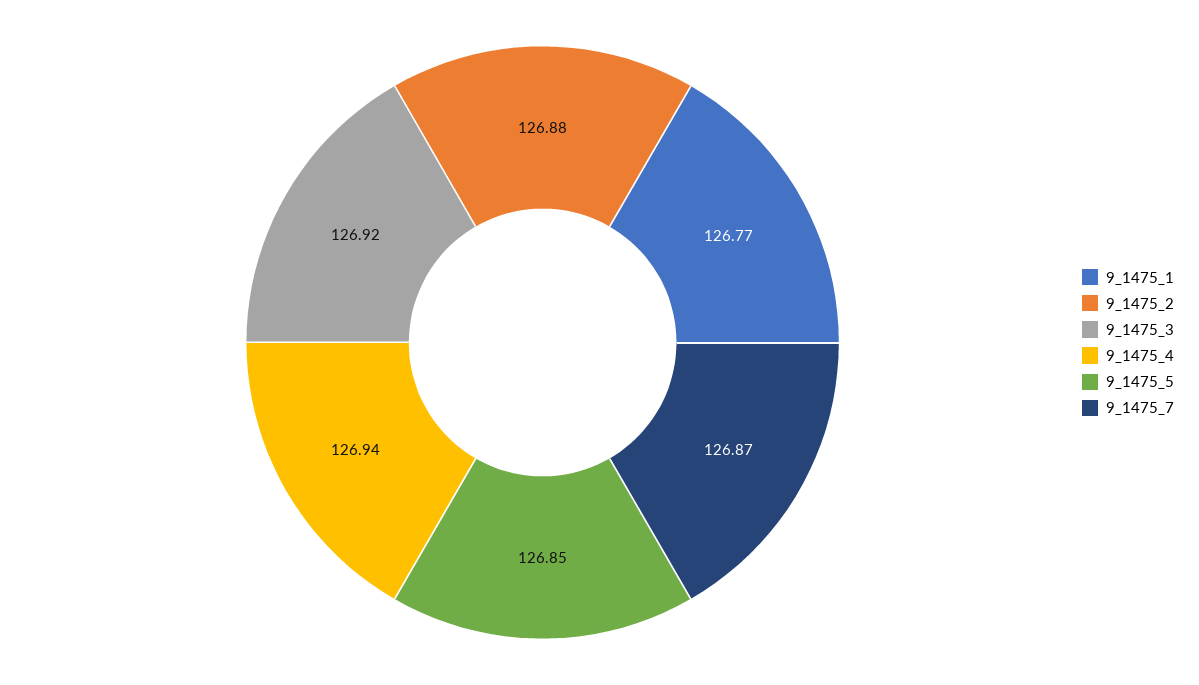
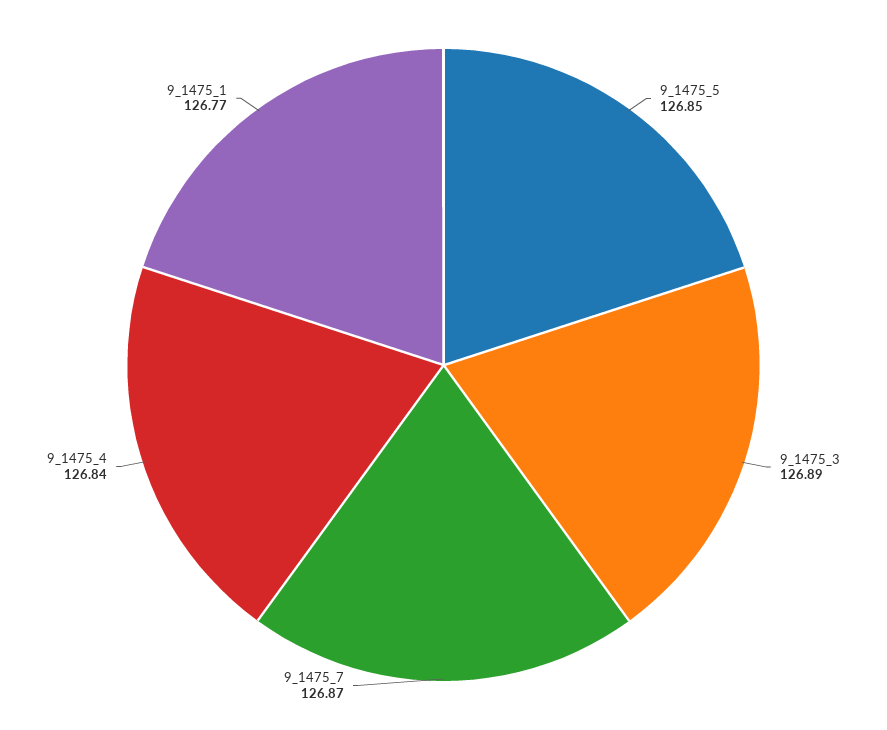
  {
    "9_1475_1": 126.77,
-   "9_1475_2": 126.88,
-   "9_1475_3": 126.92,
+   "9_1475_3": 126.89,
-   "9_1475_4": 126.94,
+   "9_1475_4": 126.84,
    "9_1475_5": 126.85,
    "9_1475_7": 126.87
  }

